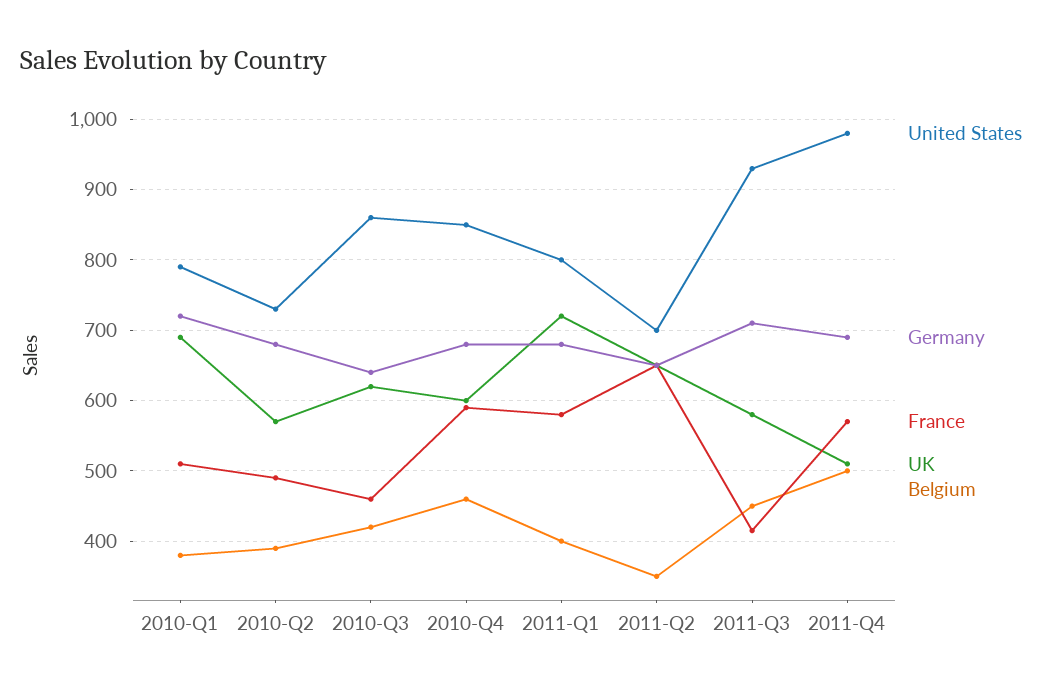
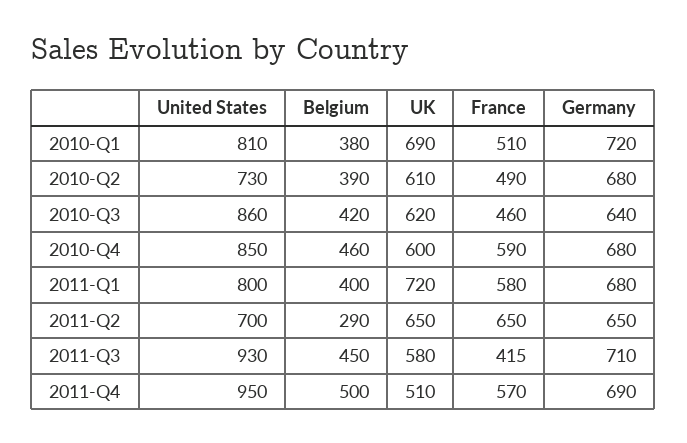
  {
    "United States": {
-     "2010-Q1": 790,
+     "2010-Q1": 810,
      "2010-Q2": 730,
      "2010-Q3": 860,
      "2010-Q4": 850,
      "2011-Q1": 800,
      "2011-Q2": 700,
      "2011-Q3": 930,
-     "2011-Q4": 980
+     "2011-Q4": 950
    },
    "Germany": {
      "2010-Q1": 720,
      "2010-Q2": 680,
      "2010-Q3": 640,
      "2010-Q4": 680,
      "2011-Q1": 680,
      "2011-Q2": 650,
      "2011-Q3": 710,
      "2011-Q4": 690
    },
    "France": {
      "2010-Q1": 510,
      "2010-Q2": 490,
      "2010-Q3": 460,
      "2010-Q4": 590,
      "2011-Q1": 580,
      "2011-Q2": 650,
      "2011-Q3": 415,
      "2011-Q4": 570
    },
    "UK": {
      "2010-Q1": 690,
-     "2010-Q2": 570,
+     "2010-Q2": 610,
      "2010-Q3": 620,
      "2010-Q4": 600,
      "2011-Q1": 720,
      "2011-Q2": 650,
      "2011-Q3": 580,
      "2011-Q4": 510
    },
    "Belgium": {
      "2010-Q1": 380,
      "2010-Q2": 390,
      "2010-Q3": 420,
      "2010-Q4": 460,
      "2011-Q1": 400,
-     "2011-Q2": 350,
+     "2011-Q2": 290,
      "2011-Q3": 450,
      "2011-Q4": 500
    }
  }

